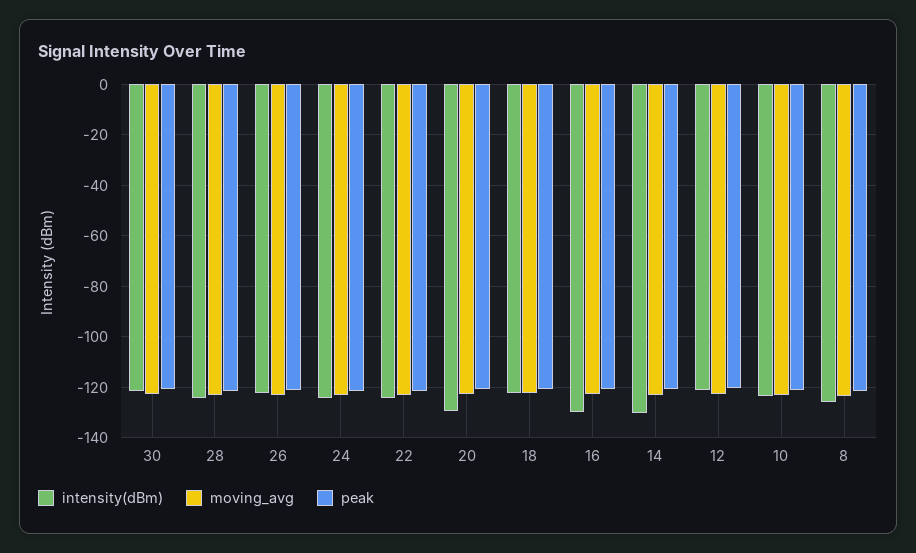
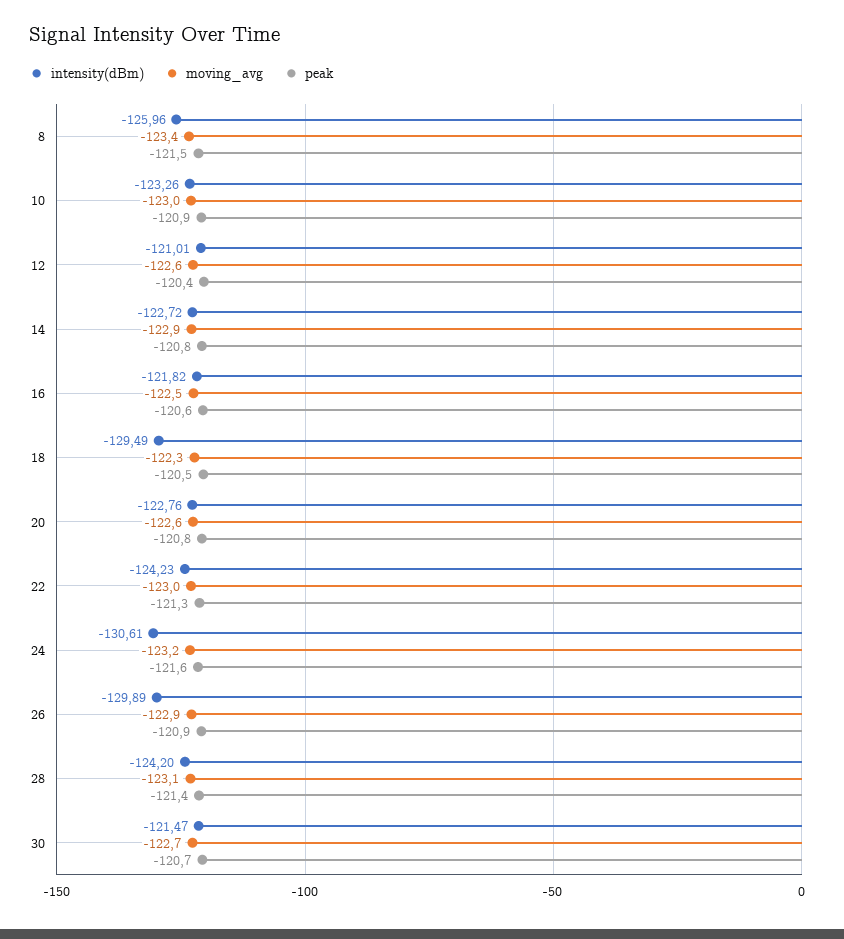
  {
    "intensity(dBm)": {
      "30": -121.47,
      "28": -124.2,
-     "26": -122.5,
+     "26": -129.89,
-     "24": -125,
+     "24": -130.61,
      "22": -124.23,
-     "20": -130,
+     "20": -122.76,
-     "18": -122.5,
+     "18": -129.49,
-     "16": -130,
+     "16": -121.82,
-     "14": -130,
+     "14": -122.72,
      "12": -121.01,
      "10": -123.26,
      "8": -125.96
    },
    "moving_avg": {
      "30": -122.7,
      "28": -123.1,
      "26": -122.9,
      "24": -123.2,
      "22": -123,
      "20": -122.6,
      "18": -122.3,
      "16": -122.5,
      "14": -122.9,
      "12": -122.6,
      "10": -123,
      "8": -123.4
    },
    "peak": {
      "30": -120.7,
      "28": -121.4,
      "26": -120.9,
      "24": -121.6,
      "22": -121.3,
      "20": -120.8,
      "18": -120.5,
      "16": -120.6,
      "14": -120.8,
      "12": -120.4,
      "10": -120.9,
      "8": -121.5
    }
  }

